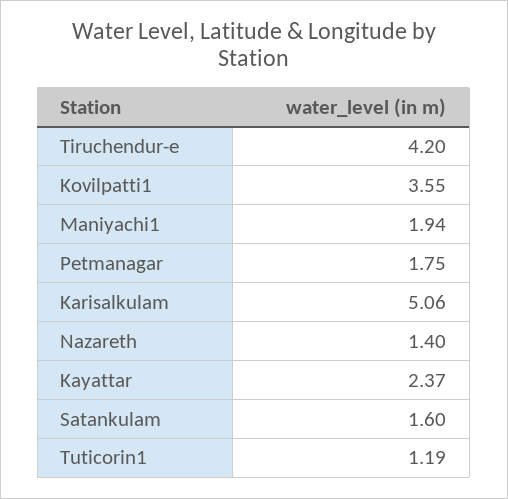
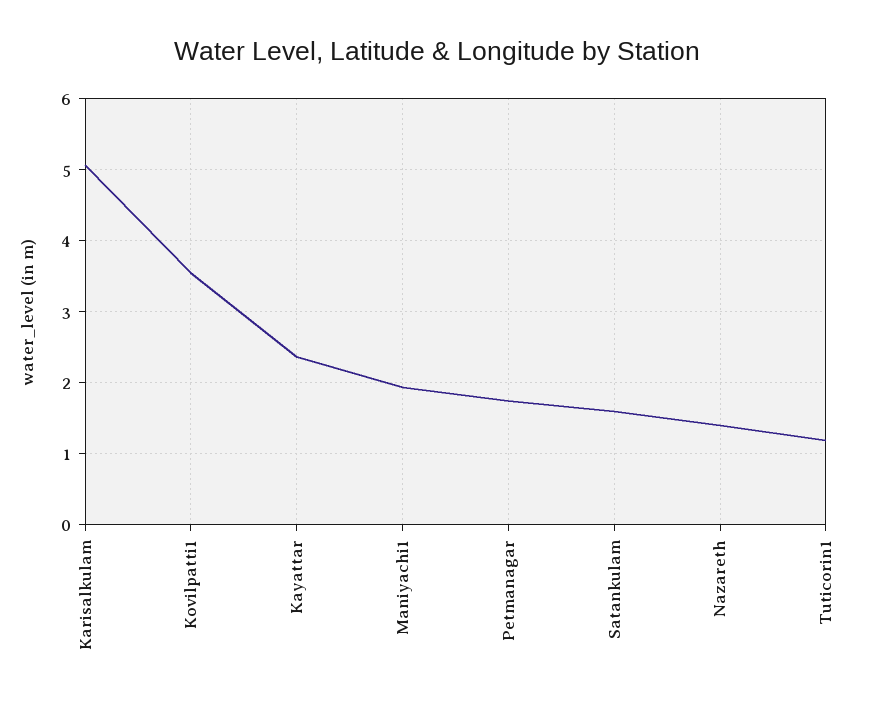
  {
-   "Tiruchendur-e": 4.2,
    "Kovilpatti1": 3.55,
    "Maniyachi1": 1.94,
    "Petmanagar": 1.75,
    "Karisalkulam": 5.06,
    "Nazareth": 1.4,
    "Kayattar": 2.37,
    "Satankulam": 1.6,
    "Tuticorin1": 1.19
  }

